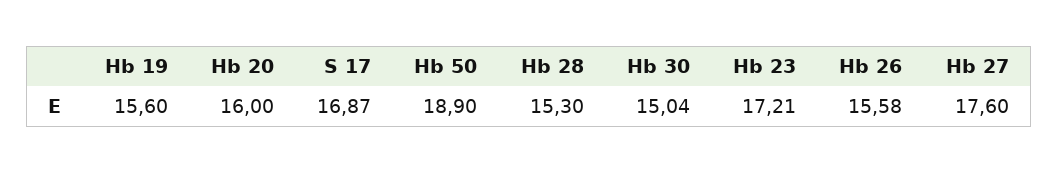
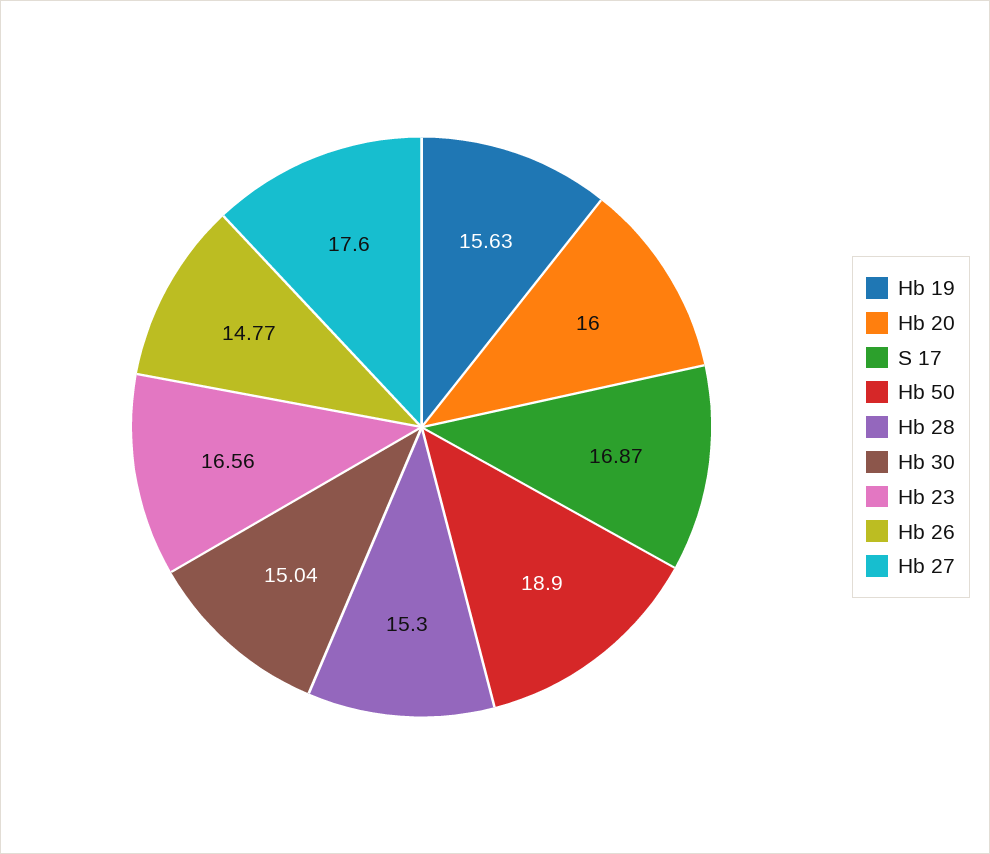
  {
-   "Hb 19": 15.6,
+   "Hb 19": 15.63,
    "Hb 20": 16,
    "S 17": 16.87,
    "Hb 50": 18.9,
    "Hb 28": 15.3,
    "Hb 30": 15.04,
-   "Hb 23": 17.21,
+   "Hb 23": 16.56,
-   "Hb 26": 15.58,
+   "Hb 26": 14.77,
    "Hb 27": 17.6
  }

